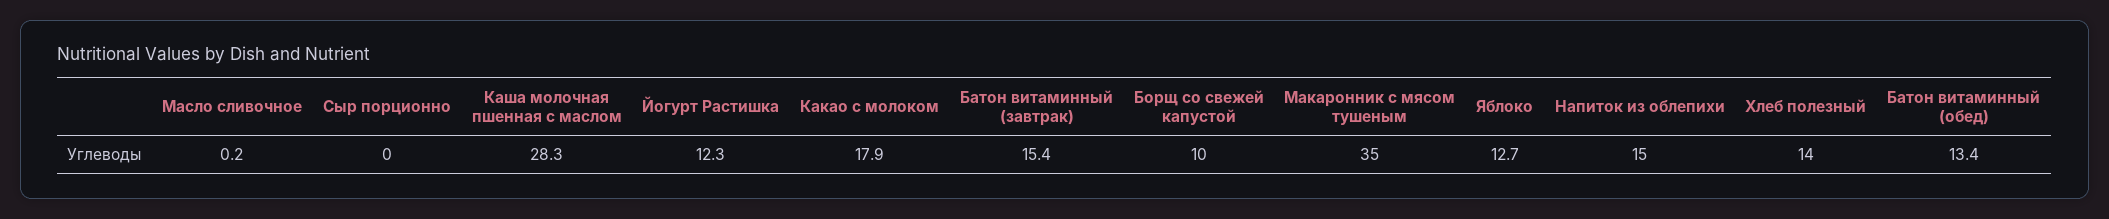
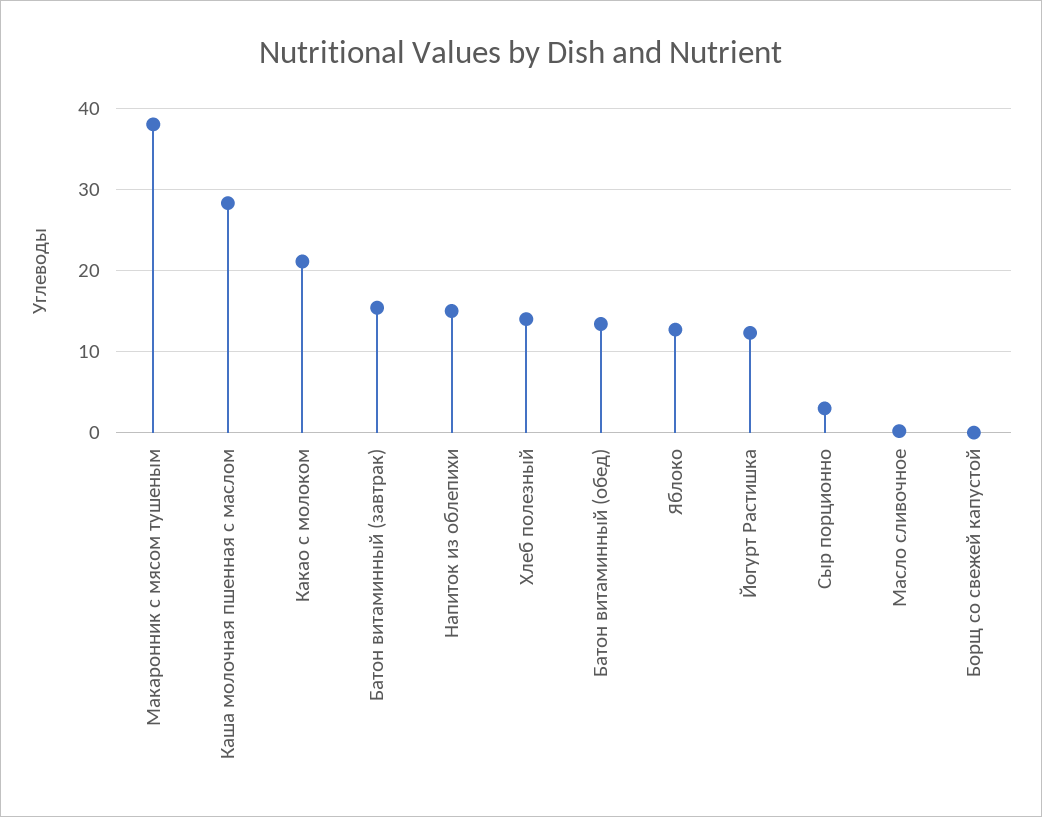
  {
    "Масло сливочное": 0.2,
-   "Сыр порционно": 0,
+   "Сыр порционно": 3,
    "Каша молочная пшенная с маслом": 28.3,
    "Йогурт Растишка": 12.3,
-   "Какао с молоком": 17.9,
+   "Какао с молоком": 21,
    "Батон витаминный (завтрак)": 15.4,
-   "Борщ со свежей капустой": 10,
+   "Борщ со свежей капустой": 0,
-   "Макаронник с мясом тушеным": 35,
+   "Макаронник с мясом тушеным": 38,
    "Яблоко": 12.7,
    "Напиток из облепихи": 15,
    "Хлеб полезный": 14,
    "Батон витаминный (обед)": 13.4
  }

